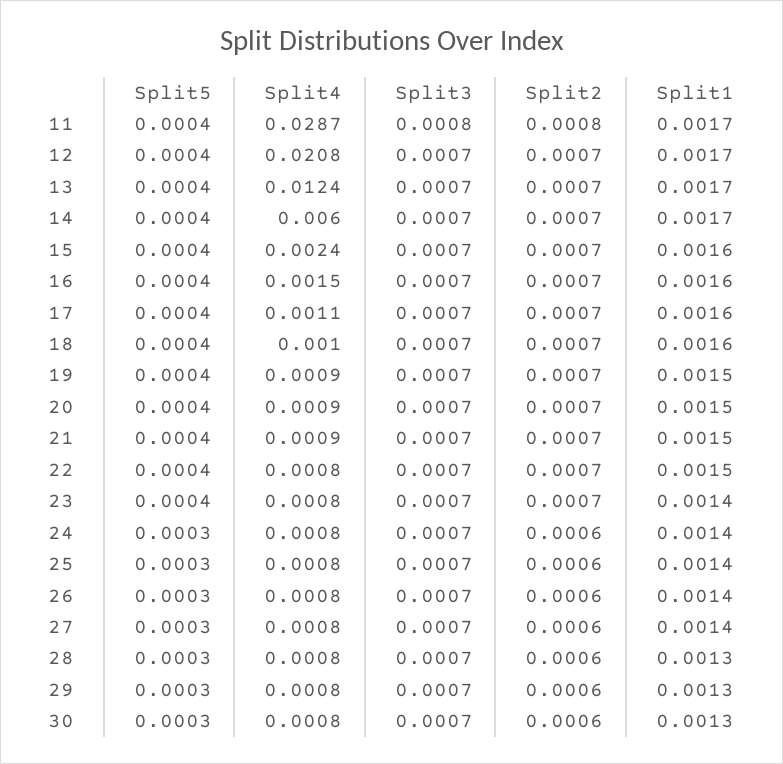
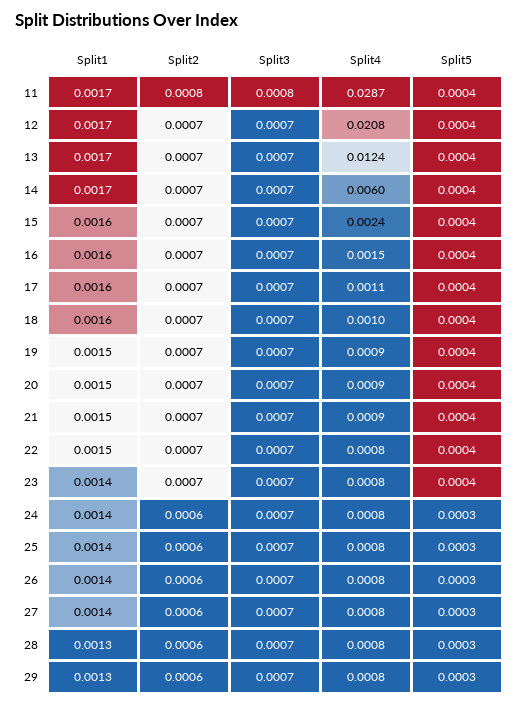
  {
    "Split5": {
      "11": 0.0004,
      "12": 0.0004,
      "13": 0.0004,
      "14": 0.0004,
      "15": 0.0004,
      "16": 0.0004,
      "17": 0.0004,
      "18": 0.0004,
      "19": 0.0004,
      "20": 0.0004,
      "21": 0.0004,
      "22": 0.0004,
      "23": 0.0004,
      "24": 0.0003,
      "25": 0.0003,
      "26": 0.0003,
      "27": 0.0003,
      "28": 0.0003,
-     "29": 0.0003,
+     "29": 0.0003
-     "30": 0.0003
    },
    "Split4": {
      "11": 0.0287,
      "12": 0.0208,
      "13": 0.0124,
      "14": 0.006,
      "15": 0.0024,
      "16": 0.0015,
      "17": 0.0011,
      "18": 0.001,
      "19": 0.0009,
      "20": 0.0009,
      "21": 0.0009,
      "22": 0.0008,
      "23": 0.0008,
      "24": 0.0008,
      "25": 0.0008,
      "26": 0.0008,
      "27": 0.0008,
      "28": 0.0008,
-     "29": 0.0008,
+     "29": 0.0008
-     "30": 0.0008
    },
    "Split3": {
      "11": 0.0008,
      "12": 0.0007,
      "13": 0.0007,
      "14": 0.0007,
      "15": 0.0007,
      "16": 0.0007,
      "17": 0.0007,
      "18": 0.0007,
      "19": 0.0007,
      "20": 0.0007,
      "21": 0.0007,
      "22": 0.0007,
      "23": 0.0007,
      "24": 0.0007,
      "25": 0.0007,
      "26": 0.0007,
      "27": 0.0007,
      "28": 0.0007,
-     "29": 0.0007,
+     "29": 0.0007
-     "30": 0.0007
    },
    "Split2": {
      "11": 0.0008,
      "12": 0.0007,
      "13": 0.0007,
      "14": 0.0007,
      "15": 0.0007,
      "16": 0.0007,
      "17": 0.0007,
      "18": 0.0007,
      "19": 0.0007,
      "20": 0.0007,
      "21": 0.0007,
      "22": 0.0007,
      "23": 0.0007,
      "24": 0.0006,
      "25": 0.0006,
      "26": 0.0006,
      "27": 0.0006,
      "28": 0.0006,
-     "29": 0.0006,
+     "29": 0.0006
-     "30": 0.0006
    },
    "Split1": {
      "11": 0.0017,
      "12": 0.0017,
      "13": 0.0017,
      "14": 0.0017,
      "15": 0.0016,
      "16": 0.0016,
      "17": 0.0016,
      "18": 0.0016,
      "19": 0.0015,
      "20": 0.0015,
      "21": 0.0015,
      "22": 0.0015,
      "23": 0.0014,
      "24": 0.0014,
      "25": 0.0014,
      "26": 0.0014,
      "27": 0.0014,
      "28": 0.0013,
-     "29": 0.0013,
+     "29": 0.0013
-     "30": 0.0013
    }
  }

